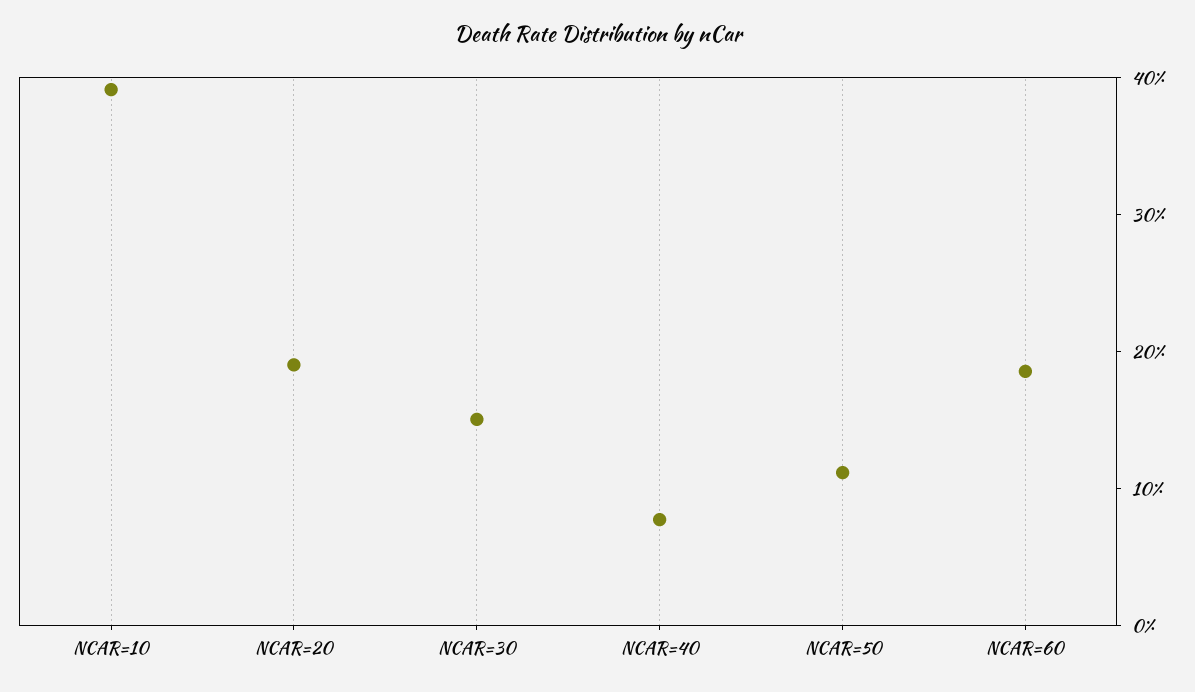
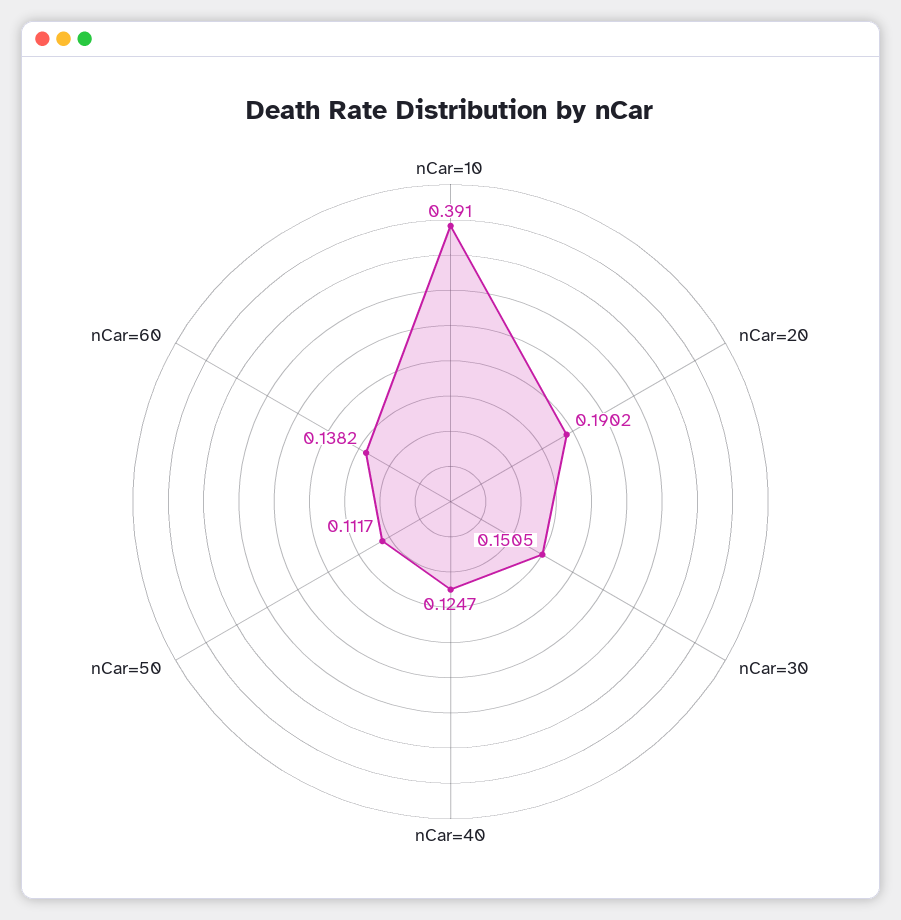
  {
    "NCAR=10": 0.391,
    "NCAR=20": 0.1902,
    "NCAR=30": 0.1505,
-   "NCAR=40": 0.08,
+   "NCAR=40": 0.1247,
    "NCAR=50": 0.1117,
-   "NCAR=60": 0.18
+   "NCAR=60": 0.1382
  }

